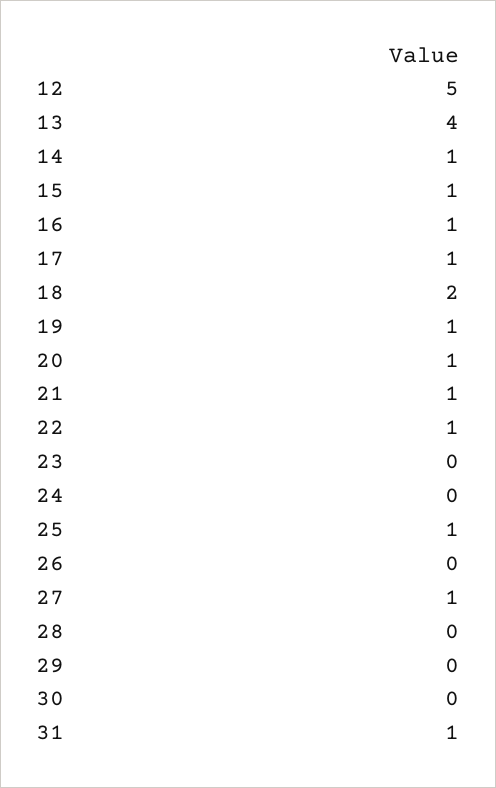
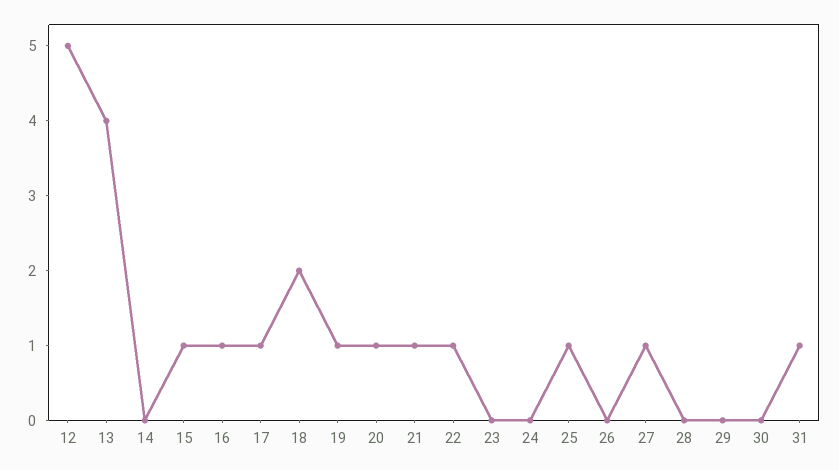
  {
    "12": 5,
    "13": 4,
-   "14": 1,
+   "14": 0,
    "15": 1,
    "16": 1,
    "17": 1,
    "18": 2,
    "19": 1,
    "20": 1,
    "21": 1,
    "22": 1,
    "23": 0,
    "24": 0,
    "25": 1,
    "26": 0,
    "27": 1,
    "28": 0,
    "29": 0,
    "30": 0,
    "31": 1
  }

